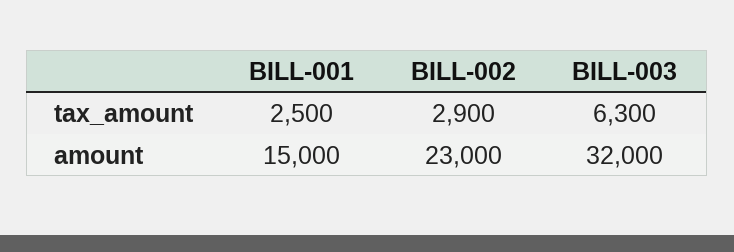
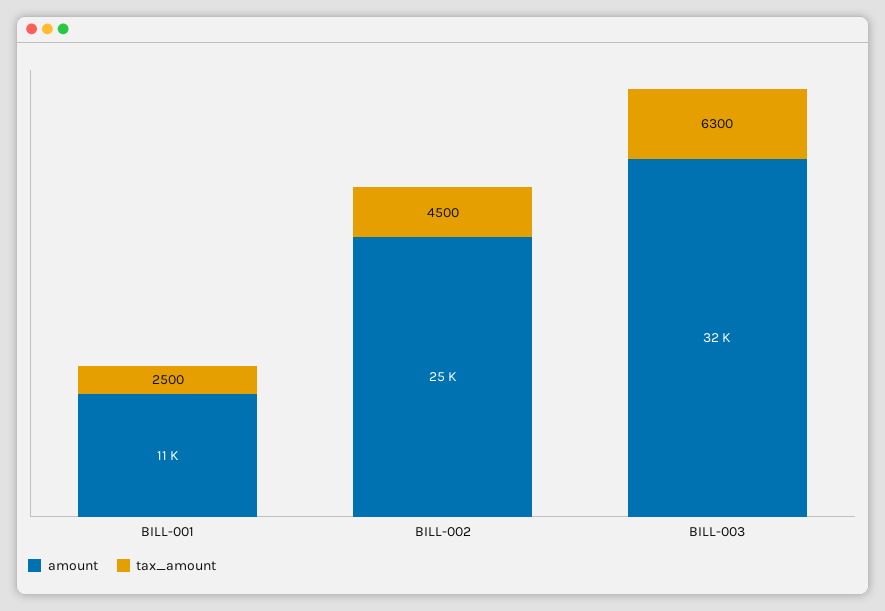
  {
    "tax_amount": {
      "BILL-001": 2500,
-     "BILL-002": 2900,
+     "BILL-002": 4500,
      "BILL-003": 6300
    },
    "amount": {
-     "BILL-001": 15000,
+     "BILL-001": 11000,
-     "BILL-002": 23000,
+     "BILL-002": 25000,
      "BILL-003": 32000
    }
  }

